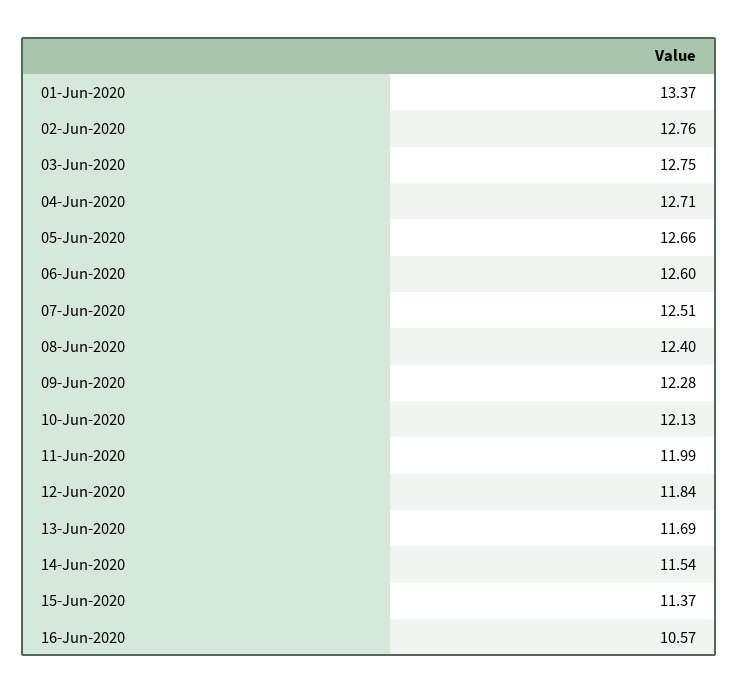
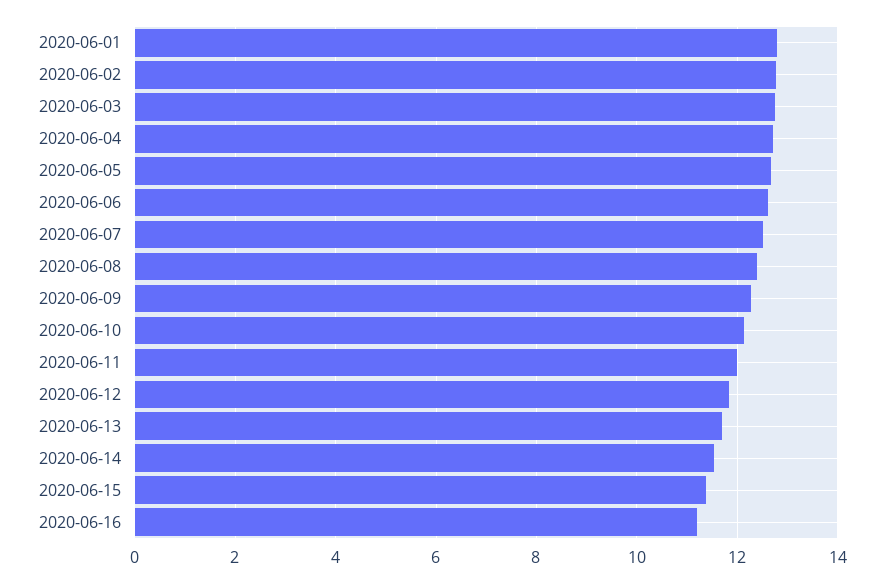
  {
-   "01-Jun-2020": 13.37,
+   "01-Jun-2020": 12.8,
    "02-Jun-2020": 12.76,
    "03-Jun-2020": 12.75,
    "04-Jun-2020": 12.71,
    "05-Jun-2020": 12.66,
    "06-Jun-2020": 12.6,
    "07-Jun-2020": 12.51,
    "08-Jun-2020": 12.4,
    "09-Jun-2020": 12.28,
    "10-Jun-2020": 12.13,
    "11-Jun-2020": 11.99,
    "12-Jun-2020": 11.84,
    "13-Jun-2020": 11.69,
    "14-Jun-2020": 11.54,
    "15-Jun-2020": 11.37,
-   "16-Jun-2020": 10.57
+   "16-Jun-2020": 11.2
  }

